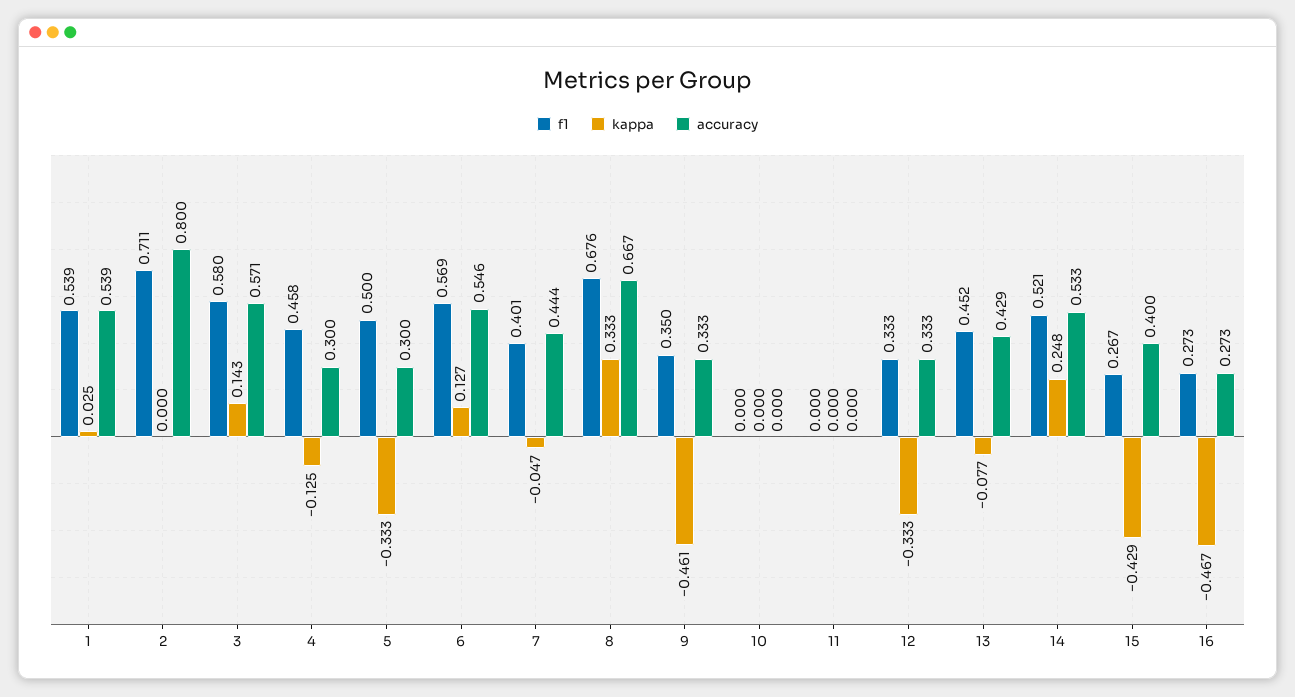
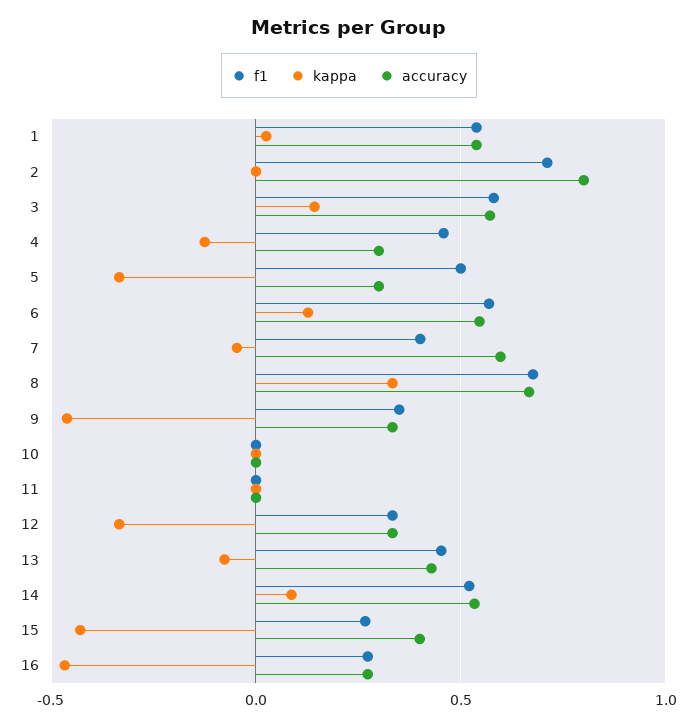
  {
    "f1": {
      "1": 0.539,
      "2": 0.711,
      "3": 0.58,
      "4": 0.458,
      "5": 0.5,
      "6": 0.569,
      "7": 0.401,
      "8": 0.676,
      "9": 0.35,
      "10": 0,
      "11": 0,
      "12": 0.333,
      "13": 0.452,
      "14": 0.521,
      "15": 0.267,
      "16": 0.273
    },
    "kappa": {
      "1": 0.025,
      "2": 0,
      "3": 0.143,
      "4": -0.125,
      "5": -0.333,
      "6": 0.127,
      "7": -0.047,
      "8": 0.333,
      "9": -0.461,
      "10": 0,
      "11": 0,
      "12": -0.333,
      "13": -0.077,
-     "14": 0.248,
+     "14": 0.1,
      "15": -0.429,
      "16": -0.467
    },
    "accuracy": {
      "1": 0.539,
      "2": 0.8,
      "3": 0.571,
      "4": 0.3,
      "5": 0.3,
      "6": 0.546,
-     "7": 0.444,
+     "7": 0.6,
      "8": 0.667,
      "9": 0.333,
      "10": 0,
      "11": 0,
      "12": 0.333,
      "13": 0.429,
      "14": 0.533,
      "15": 0.4,
      "16": 0.273
    }
  }

